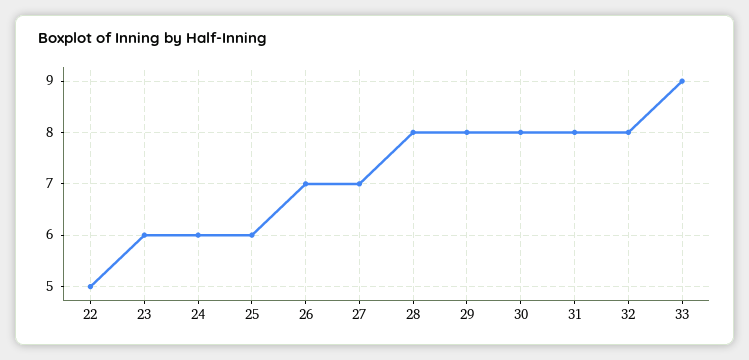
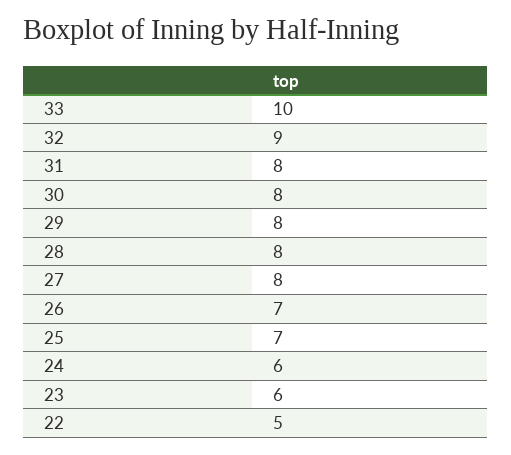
  {
    "22": 5,
    "23": 6,
    "24": 6,
-   "25": 6,
+   "25": 7,
    "26": 7,
-   "27": 7,
+   "27": 8,
    "28": 8,
    "29": 8,
    "30": 8,
    "31": 8,
-   "32": 8,
+   "32": 9,
-   "33": 9
+   "33": 10
  }

